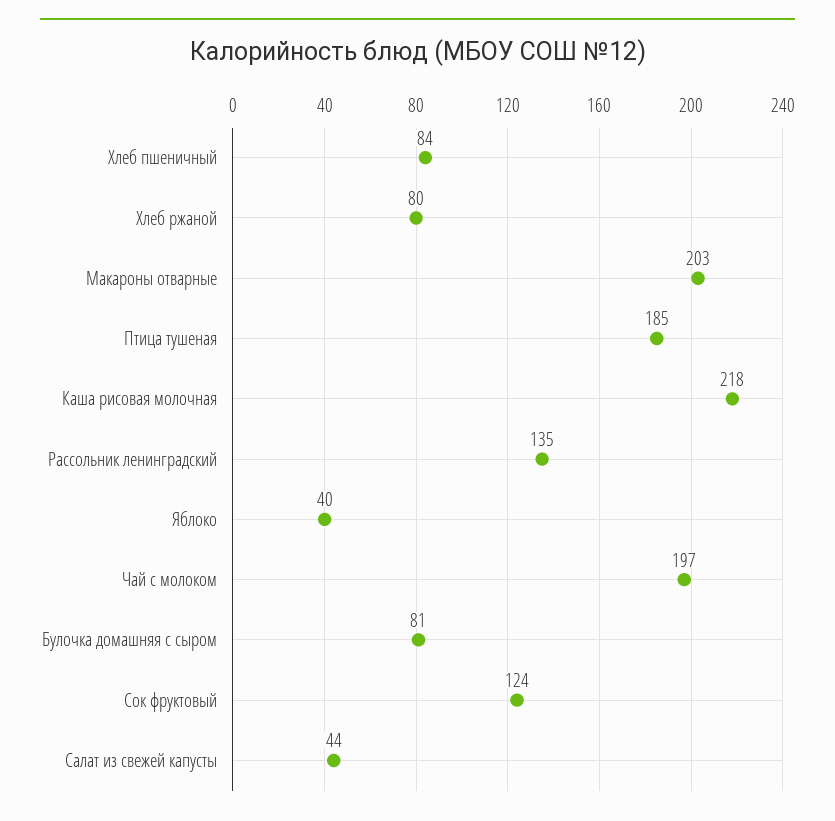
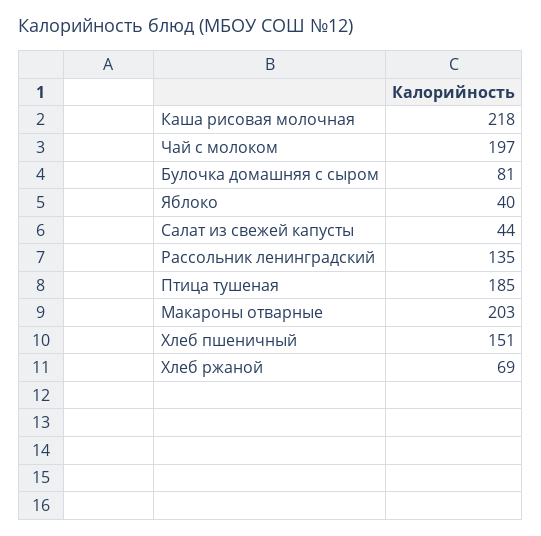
  {
-   "Хлеб пшеничный": 84,
+   "Хлеб пшеничный": 151,
-   "Хлеб ржаной": 80,
+   "Хлеб ржаной": 69,
    "Макароны отварные": 203,
    "Птица тушеная": 185,
    "Каша рисовая молочная": 218,
    "Рассольник ленинградский": 135,
    "Яблоко": 40,
    "Чай с молоком": 197,
    "Булочка домашняя с сыром": 81,
-   "Сок фруктовый": 124,
    "Салат из свежей капусты": 44
  }

